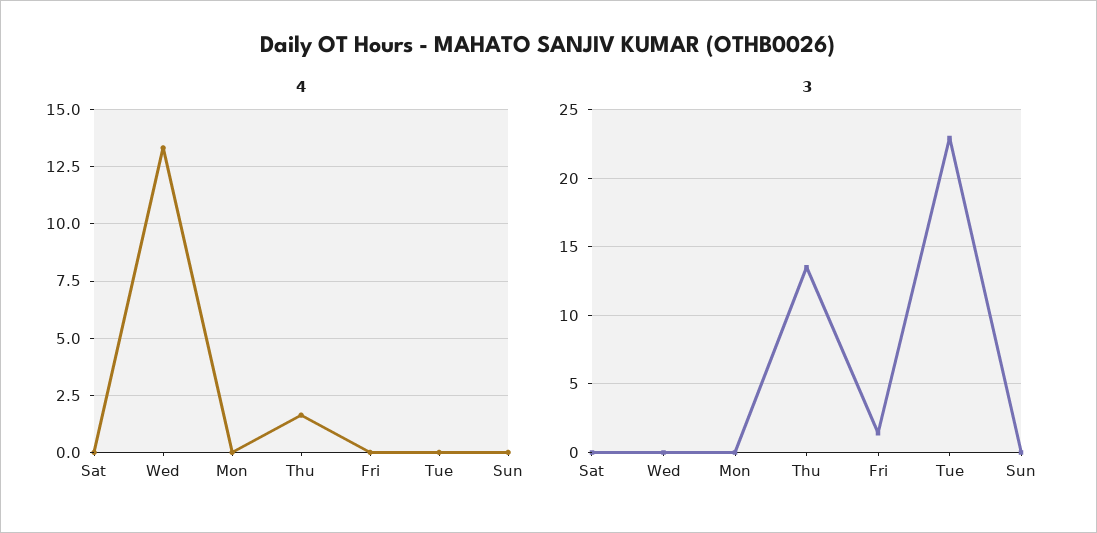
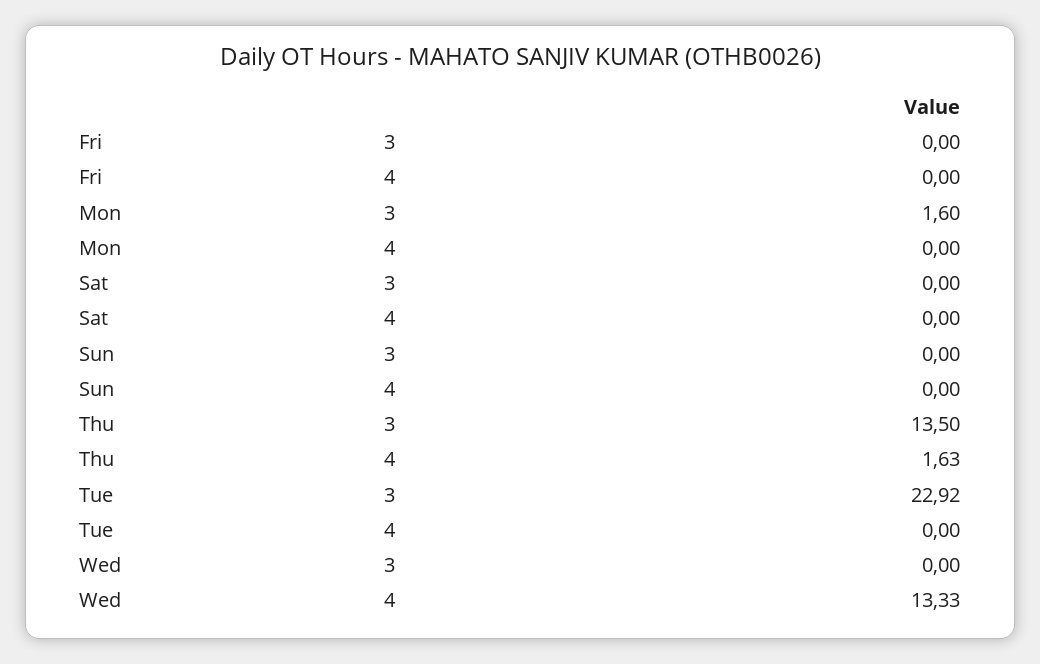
  {
    "4": {
      "Sat": 0,
      "Wed": 13.33,
      "Mon": 0,
      "Thu": 1.63,
      "Fri": 0,
      "Tue": 0,
      "Sun": 0
    },
    "3": {
      "Sat": 0,
      "Wed": 0,
-     "Mon": 0,
+     "Mon": 1.6,
      "Thu": 13.5,
-     "Fri": 1.5,
+     "Fri": 0,
      "Tue": 22.92,
      "Sun": 0
    }
  }

